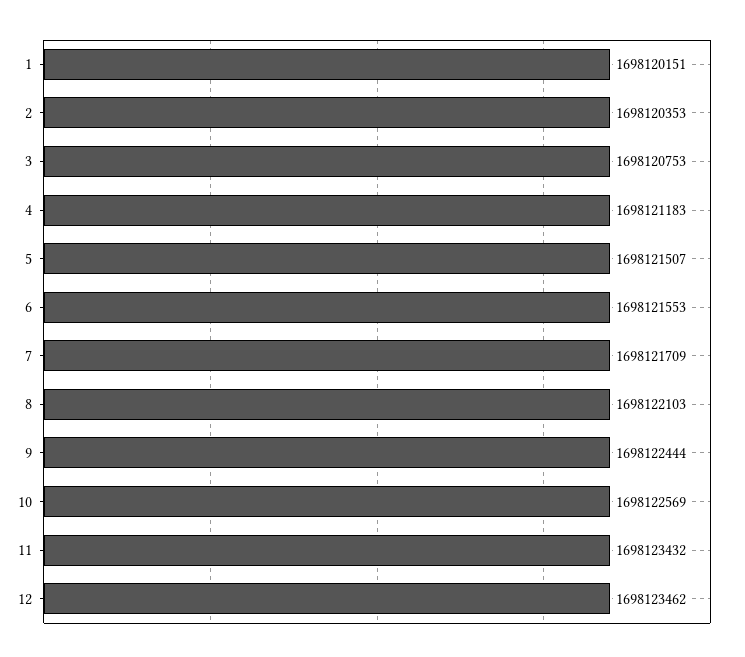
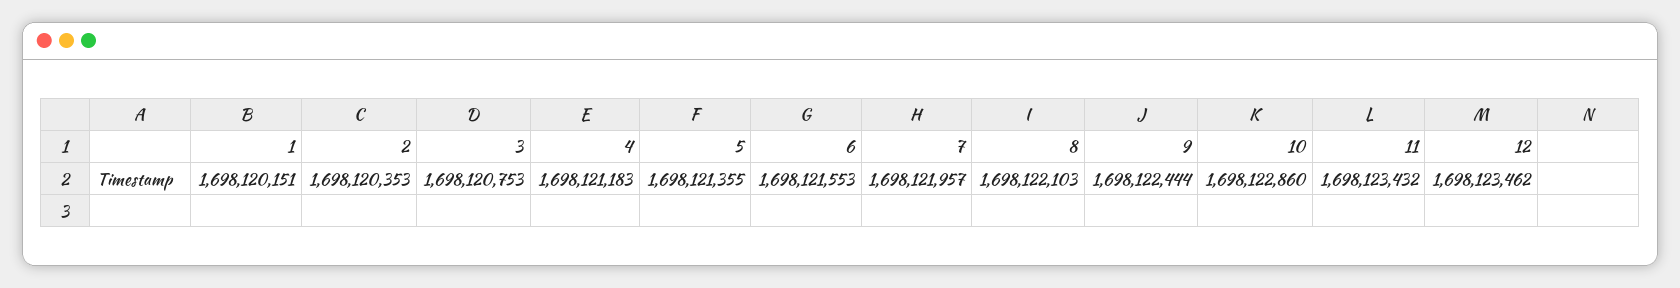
  {
    "1": 1698120151,
    "2": 1698120353,
    "3": 1698120753,
    "4": 1698121183,
-   "5": 1698121507,
+   "5": 1698121355,
    "6": 1698121553,
-   "7": 1698121709,
+   "7": 1698121957,
    "8": 1698122103,
    "9": 1698122444,
-   "10": 1698122569,
+   "10": 1698122860,
    "11": 1698123432,
    "12": 1698123462
  }

